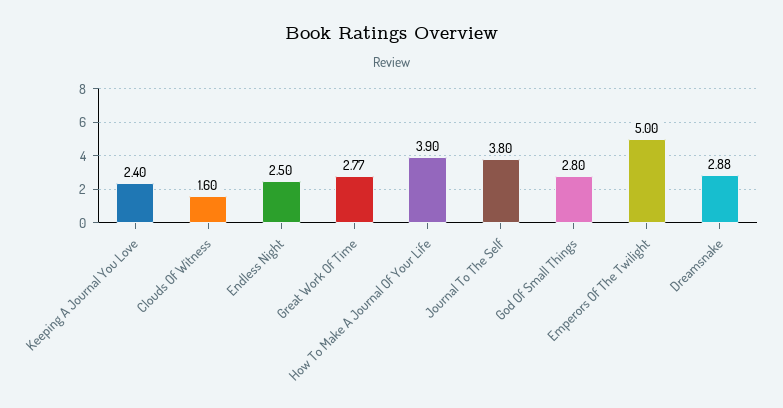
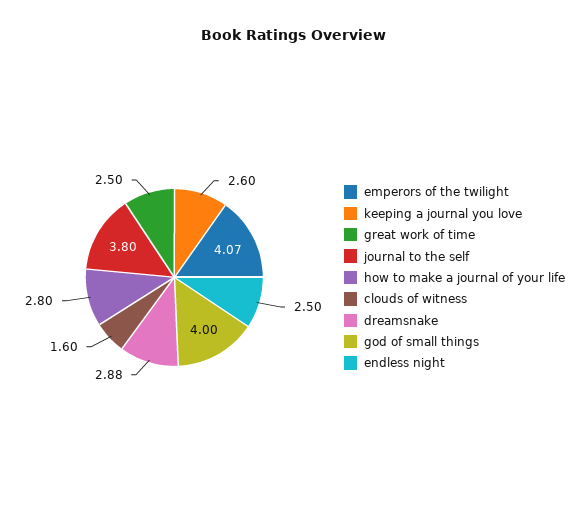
  {
-   "Keeping A Journal You Love": 2.4,
+   "Keeping A Journal You Love": 2.6,
    "Clouds Of Witness": 1.6,
    "Endless Night": 2.5,
-   "Great Work Of Time": 2.77,
+   "Great Work Of Time": 2.5,
-   "How To Make A Journal Of Your Life": 3.9,
+   "How To Make A Journal Of Your Life": 2.8,
    "Journal To The Self": 3.8,
-   "God Of Small Things": 2.8,
+   "God Of Small Things": 4,
-   "Emperors Of The Twilight": 5,
+   "Emperors Of The Twilight": 4.07,
    "Dreamsnake": 2.88
  }

